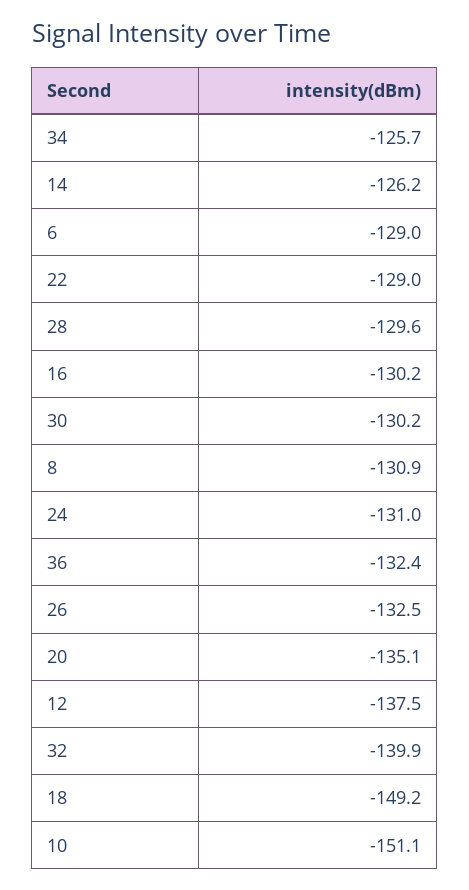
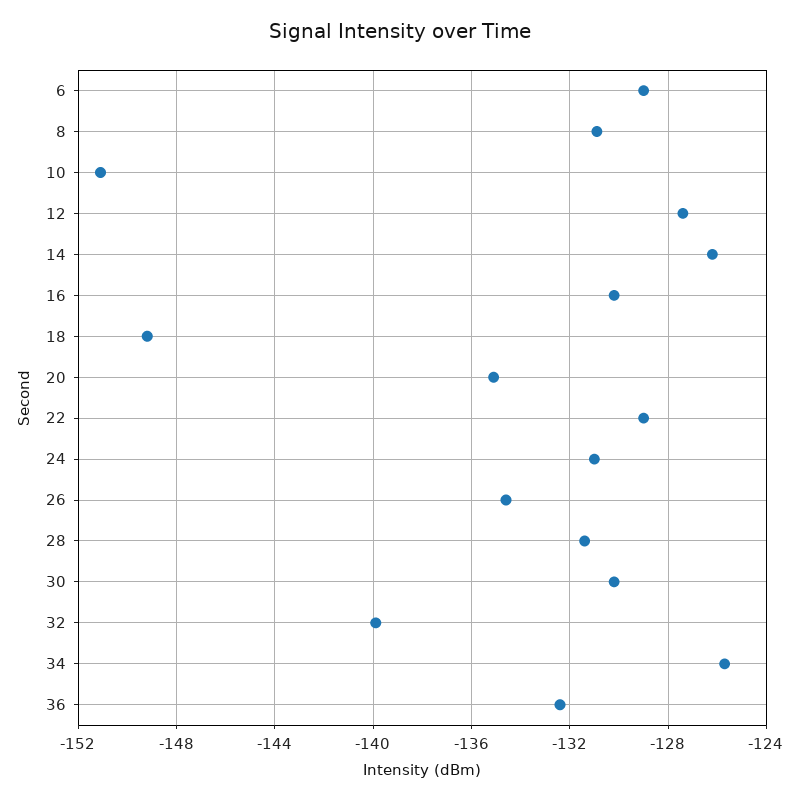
  {
    "34": -125.7,
    "14": -126.2,
    "6": -129,
    "22": -129,
-   "28": -129.6,
+   "28": -131.5,
    "16": -130.2,
    "30": -130.2,
    "8": -130.9,
    "24": -131,
    "36": -132.4,
-   "26": -132.5,
+   "26": -134.5,
    "20": -135.1,
-   "12": -137.5,
+   "12": -127.5,
    "32": -139.9,
    "18": -149.2,
    "10": -151.1
  }

